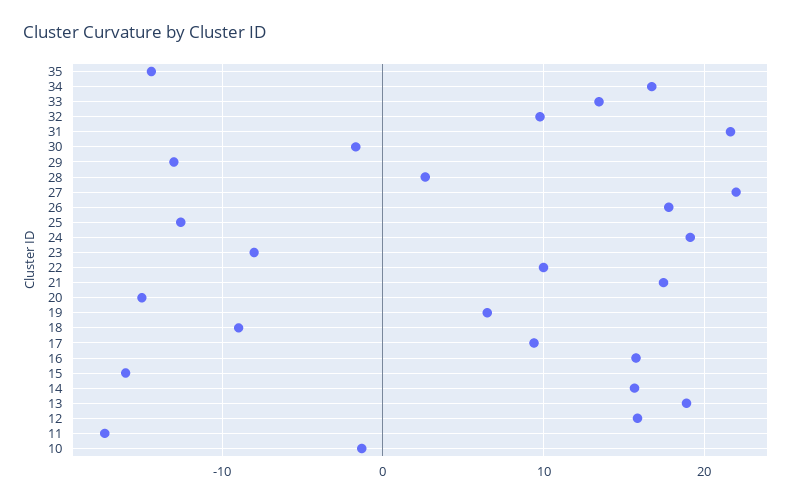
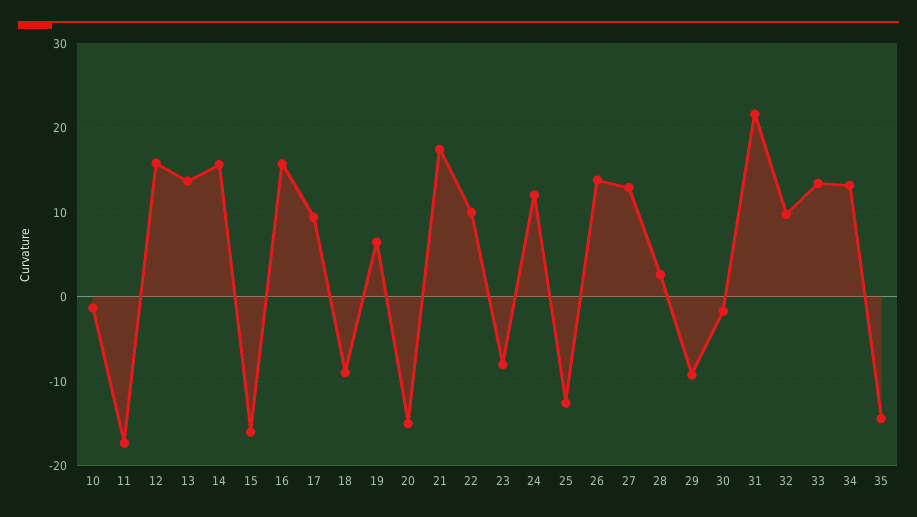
  {
    "35": -14,
-   "34": 17,
+   "34": 13,
    "33": 13,
    "32": 10,
    "31": 22,
    "30": -2,
-   "29": -13,
+   "29": -9,
    "28": 3,
-   "27": 22,
+   "27": 13,
-   "26": 18,
+   "26": 14,
    "25": -13,
-   "24": 19,
+   "24": 12,
    "23": -8,
    "22": 10,
    "21": 17,
    "20": -15,
    "19": 6,
    "18": -9,
    "17": 9,
    "16": 16,
    "15": -16,
    "14": 16,
-   "13": 19,
+   "13": 14,
    "12": 16,
    "11": -17,
    "10": -1
  }

